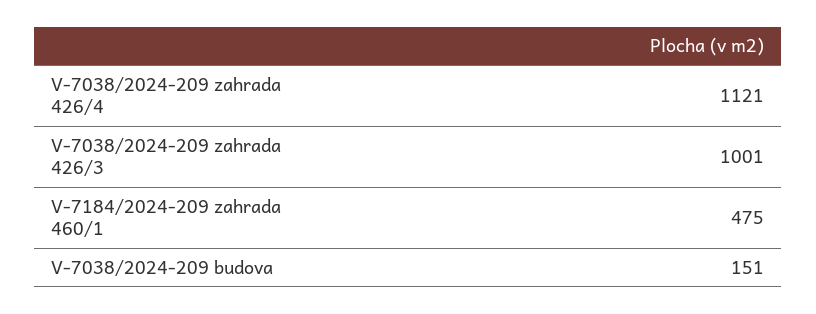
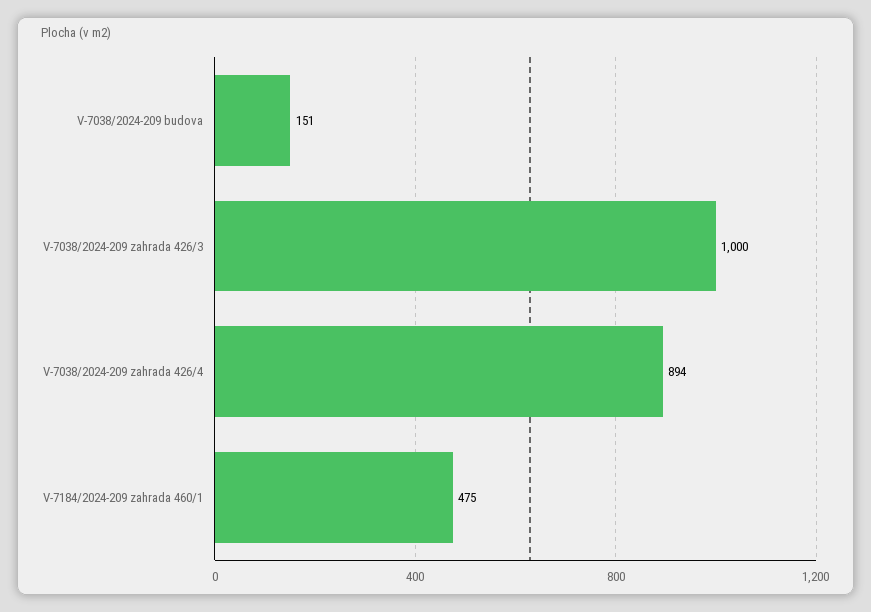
  {
-   "V-7038/2024-209 zahrada 426/4": 1121,
+   "V-7038/2024-209 zahrada 426/4": 894,
-   "V-7038/2024-209 zahrada 426/3": 1001,
+   "V-7038/2024-209 zahrada 426/3": 1000,
    "V-7184/2024-209 zahrada 460/1": 475,
    "V-7038/2024-209 budova": 151
  }

